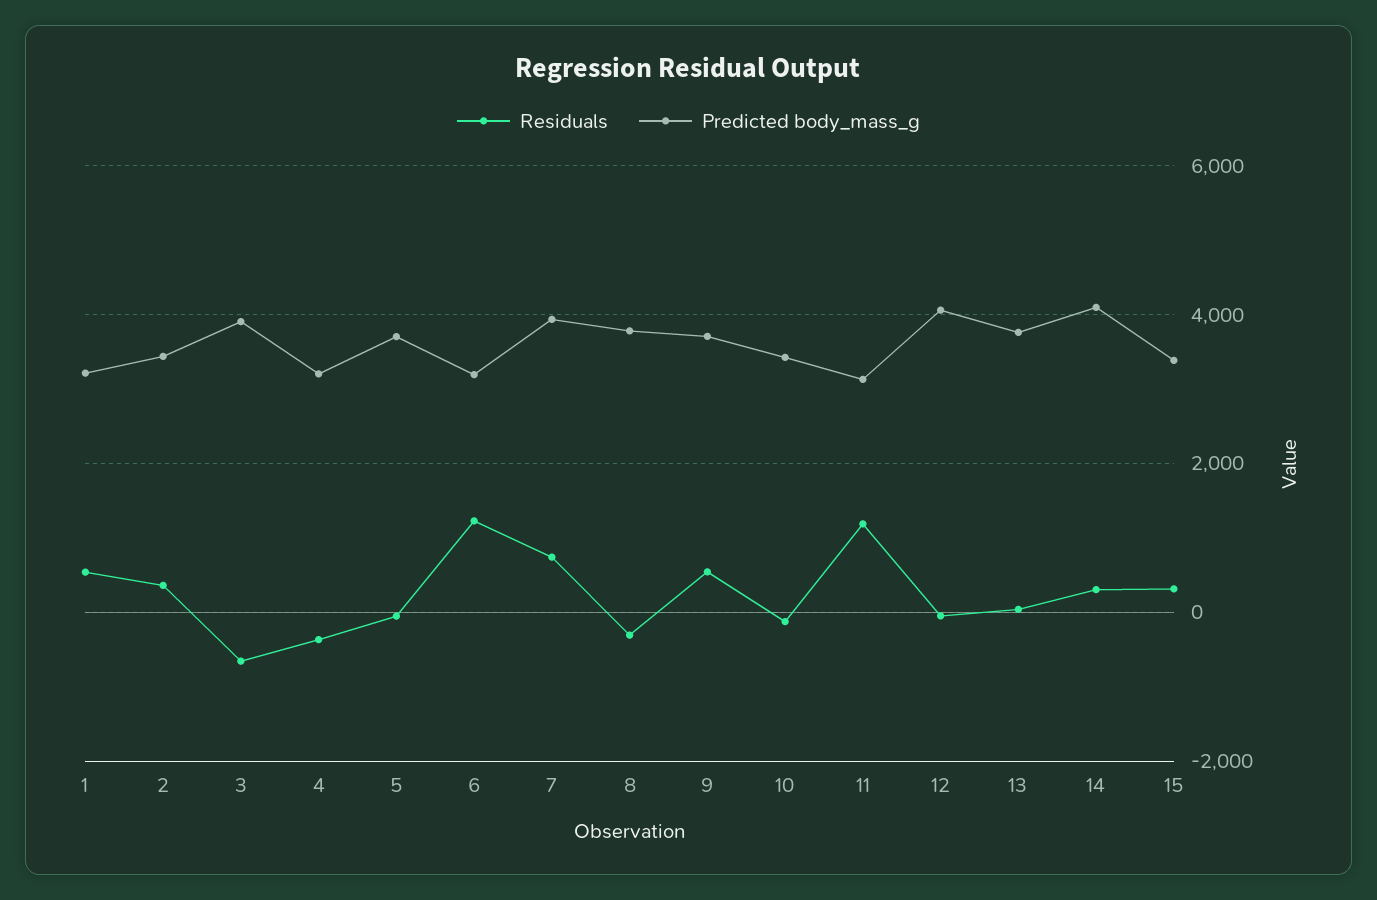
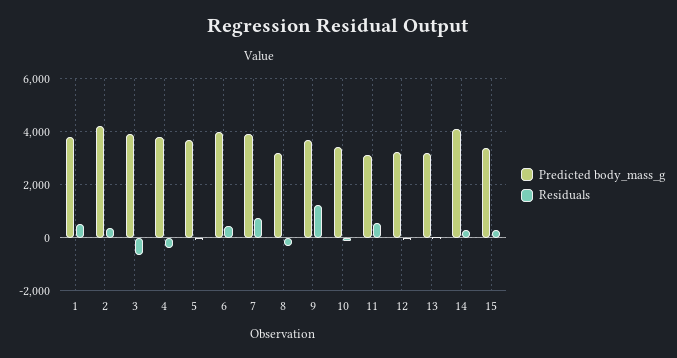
  {
    "Residuals": {
      "1": 600,
      "2": 400,
      "3": -600,
      "4": -400,
      "5": 0,
-     "6": 1200,
+     "6": 500,
      "7": 800,
      "8": -400,
-     "9": 600,
+     "9": 1250,
      "10": -200,
-     "11": 1200,
+     "11": 500,
      "12": 0,
      "13": 0,
      "14": 400,
      "15": 400
    },
    "Predicted body_mass_g": {
-     "1": 3200,
+     "1": 3750,
-     "2": 3400,
+     "2": 4250,
      "3": 4000,
-     "4": 3200,
+     "4": 3750,
      "5": 3800,
-     "6": 3200,
+     "6": 4000,
      "7": 4000,
-     "8": 3800,
+     "8": 3250,
      "9": 3800,
      "10": 3400,
      "11": 3200,
-     "12": 4000,
+     "12": 3250,
-     "13": 3800,
+     "13": 3250,
      "14": 4000,
      "15": 3400
    }
  }

